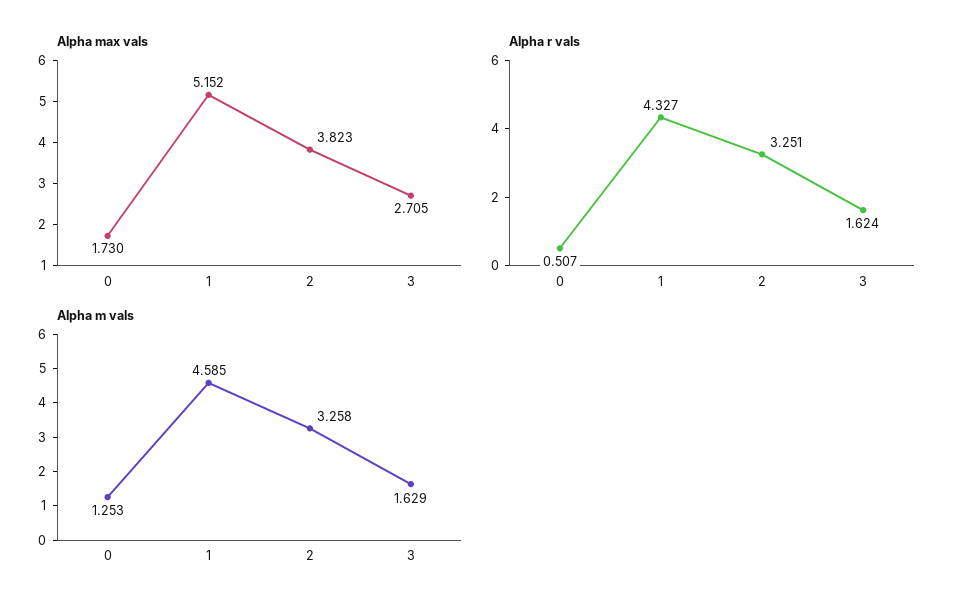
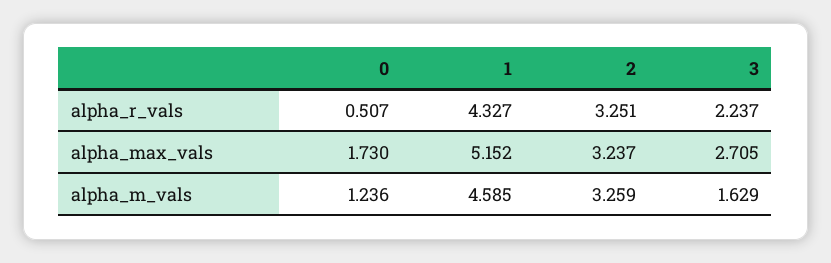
  {
    "Alpha max vals": {
      "0": 1.73,
      "1": 5.152,
-     "2": 3.823,
+     "2": 3.237,
      "3": 2.705
    },
    "Alpha r vals": {
      "0": 0.507,
      "1": 4.327,
      "2": 3.251,
-     "3": 1.624
+     "3": 2.237
    },
    "Alpha m vals": {
-     "0": 1.253,
+     "0": 1.236,
      "1": 4.585,
-     "2": 3.258,
+     "2": 3.259,
      "3": 1.629
    }
  }

